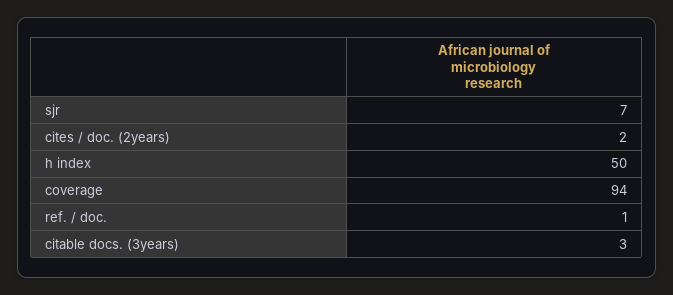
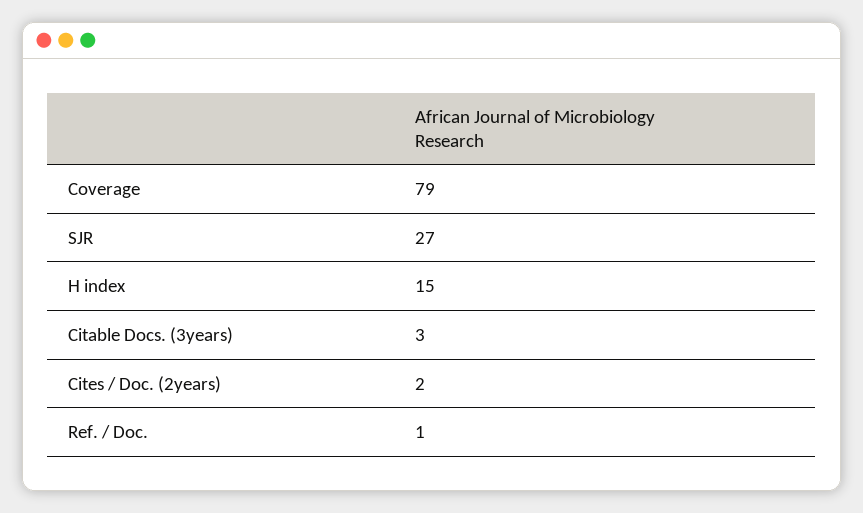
  {
-   "sjr": 7,
+   "sjr": 27,
    "cites / doc. (2years)": 2,
-   "h index": 50,
+   "h index": 15,
-   "coverage": 94,
+   "coverage": 79,
    "ref. / doc.": 1,
    "citable docs. (3years)": 3
  }

